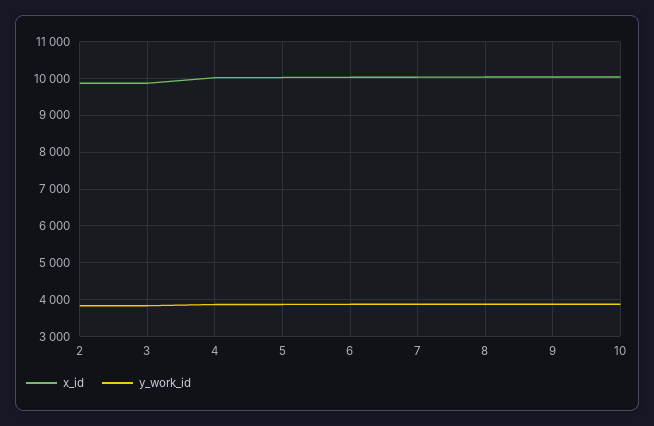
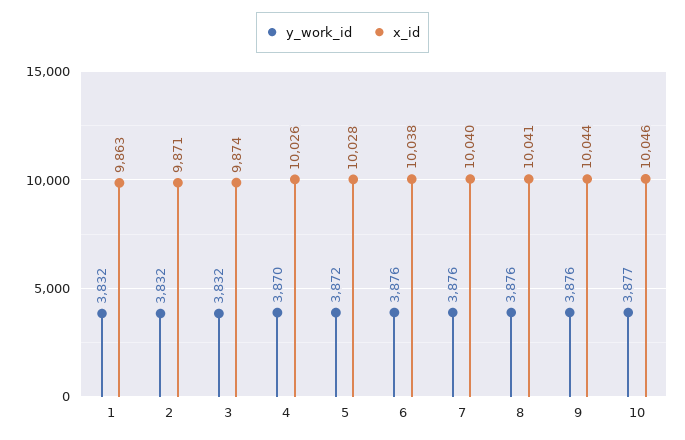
  {
    "x_id": {
      "2": 9871,
      "3": 9874,
      "4": 10026,
      "5": 10028,
      "6": 10038,
      "7": 10040,
      "8": 10041,
      "9": 10044,
-     "10": 10046
+     "10": 10046,
+     "1": 9863
    },
    "y_work_id": {
      "2": 3832,
      "3": 3832,
      "4": 3870,
      "5": 3872,
      "6": 3876,
      "7": 3876,
      "8": 3876,
      "9": 3876,
-     "10": 3877
+     "10": 3877,
+     "1": 3832
    }
  }

